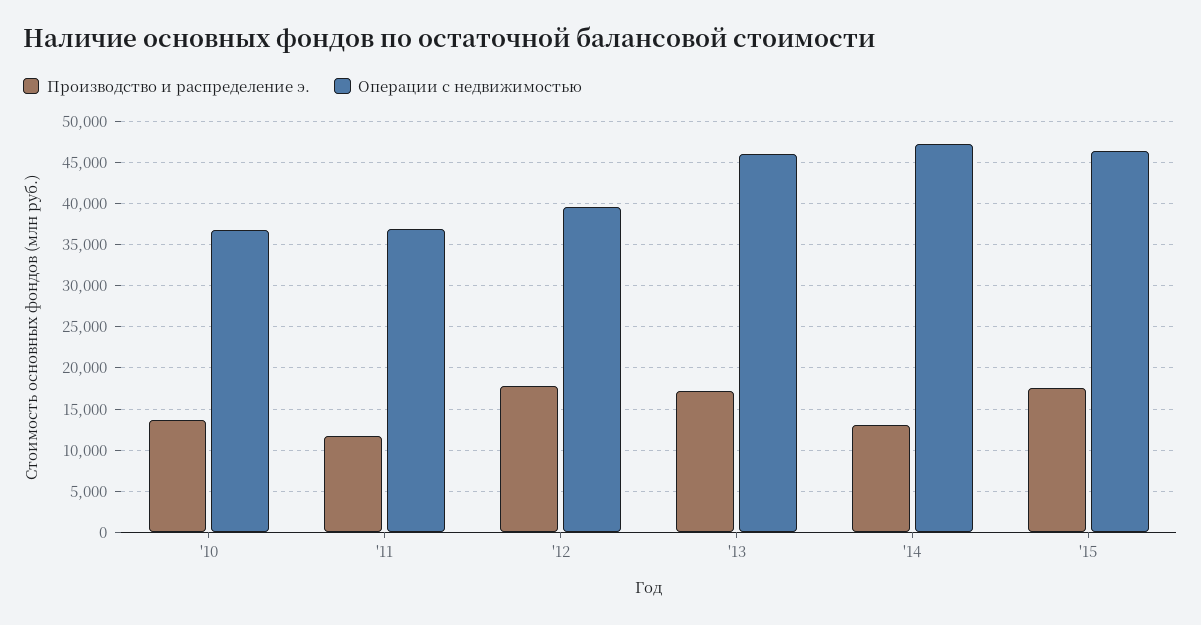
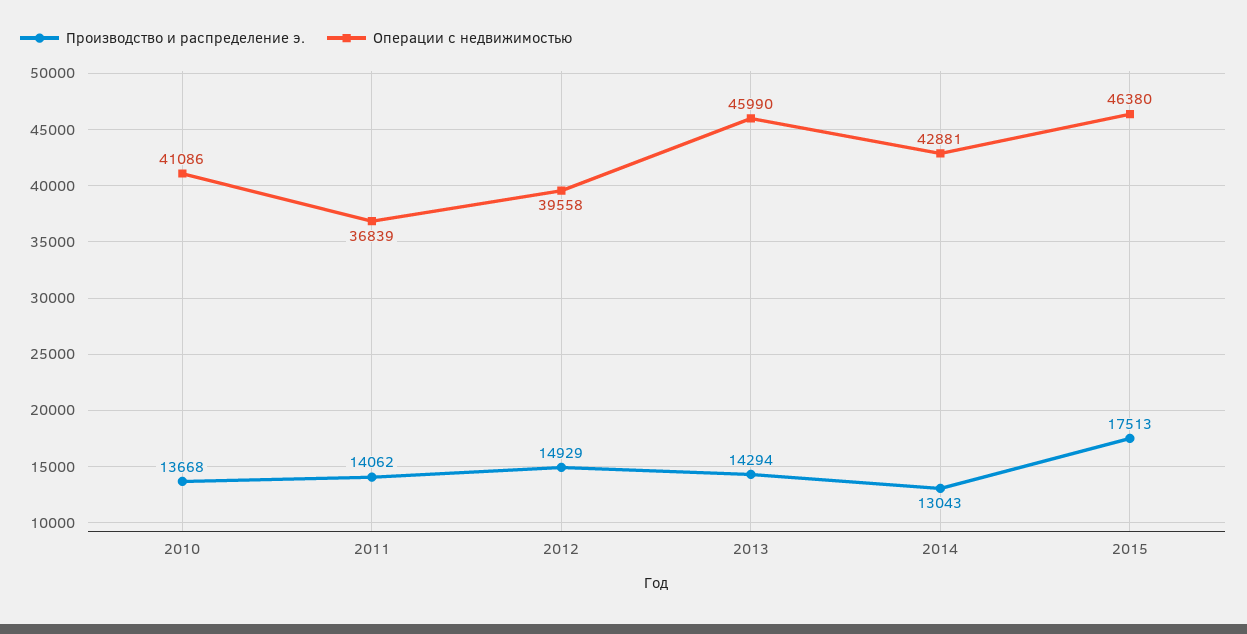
  {
    "Производство и распределение э.": {
      "'10": 13668,
-     "'11": 12000,
+     "'11": 14062,
-     "'12": 18000,
+     "'12": 14929,
-     "'13": 17000,
+     "'13": 14294,
      "'14": 13043,
      "'15": 17513
    },
    "Операции с недвижимостью": {
-     "'10": 37000,
+     "'10": 41086,
      "'11": 36839,
      "'12": 39558,
      "'13": 45990,
-     "'14": 47000,
+     "'14": 42881,
      "'15": 46380
    }
  }

